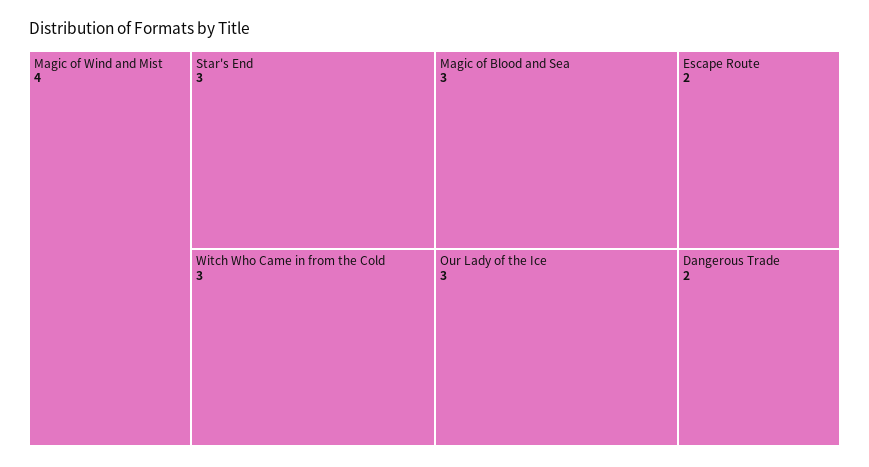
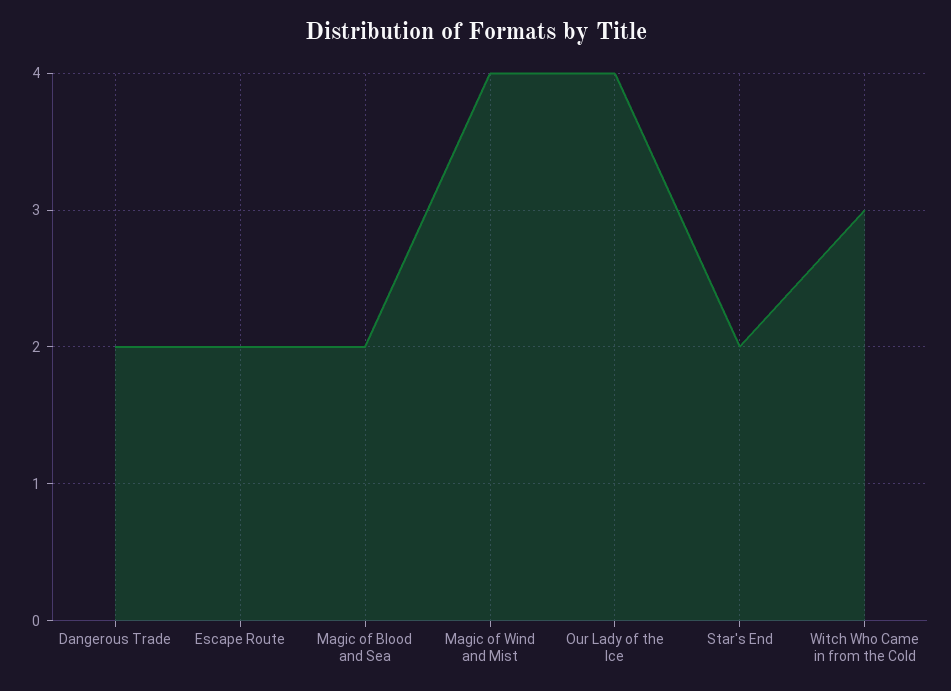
  {
    "Magic of Wind and Mist": 4,
-   "Star's End": 3,
+   "Star's End": 2,
    "Witch Who Came in from the Cold": 3,
-   "Magic of Blood and Sea": 3,
+   "Magic of Blood and Sea": 2,
-   "Our Lady of the Ice": 3,
+   "Our Lady of the Ice": 4,
    "Escape Route": 2,
    "Dangerous Trade": 2
  }

